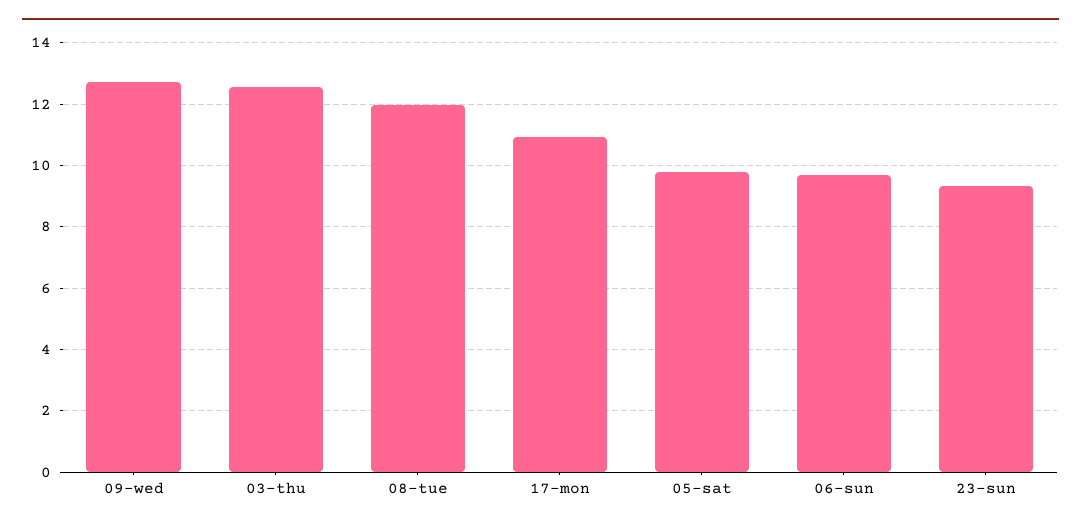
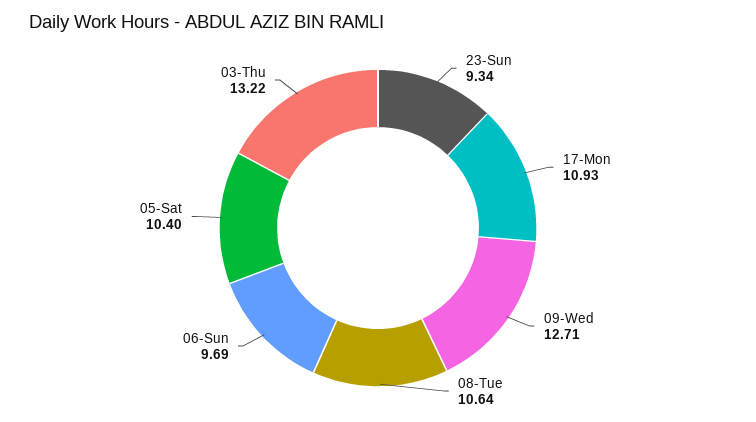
  {
    "09-wed": 12.71,
-   "03-thu": 12.6,
+   "03-thu": 13.22,
-   "08-tue": 12,
+   "08-tue": 10.64,
    "17-mon": 10.93,
-   "05-sat": 9.8,
+   "05-sat": 10.4,
    "06-sun": 9.69,
    "23-sun": 9.34
  }

